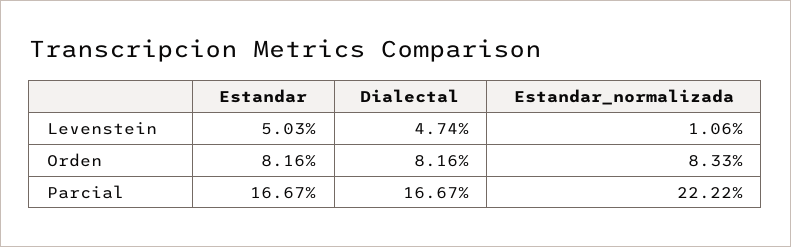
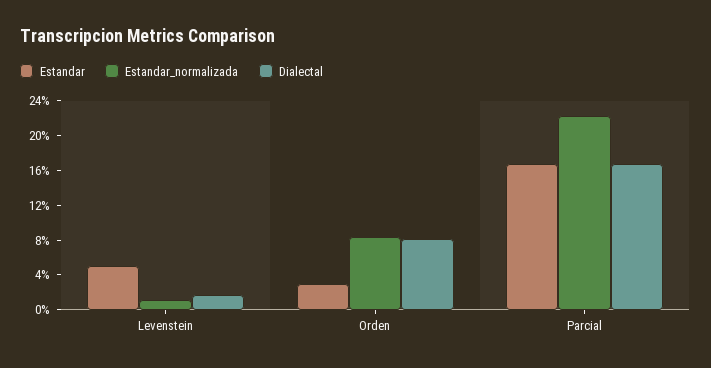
  {
    "Estandar": {
      "Levenstein": 5.03,
-     "Orden": 8.16,
+     "Orden": 3,
      "Parcial": 16.67
    },
    "Dialectal": {
-     "Levenstein": 4.74,
+     "Levenstein": 2,
      "Orden": 8.16,
      "Parcial": 16.67
    },
    "Estandar_normalizada": {
      "Levenstein": 1.06,
      "Orden": 8.33,
      "Parcial": 22.22
    }
  }

